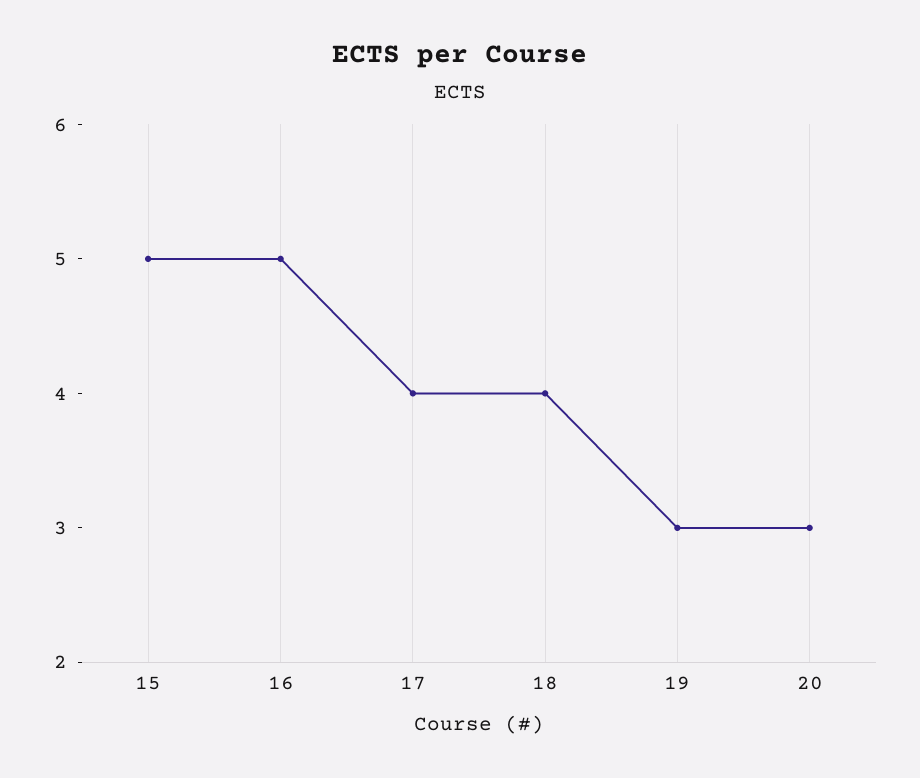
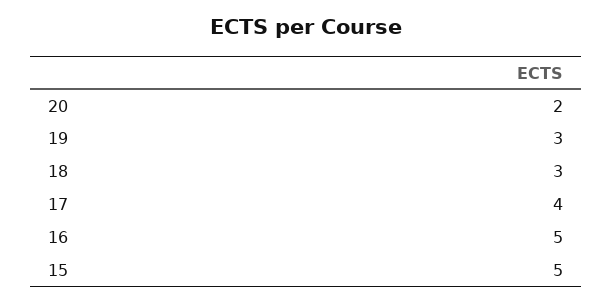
  {
    "15": 5,
    "16": 5,
    "17": 4,
-   "18": 4,
+   "18": 3,
    "19": 3,
-   "20": 3
+   "20": 2
  }

